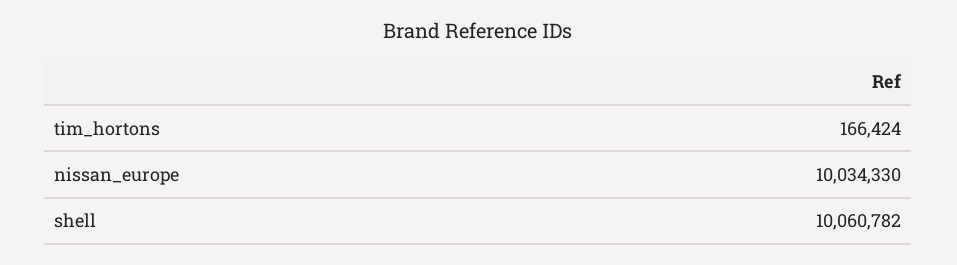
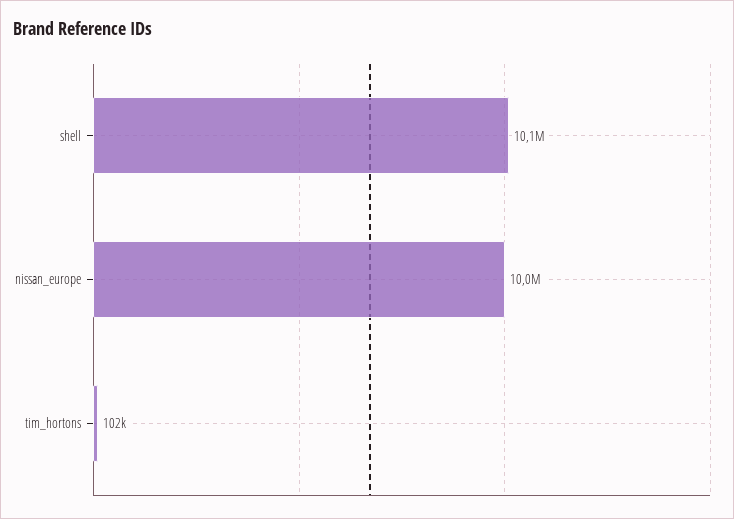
  {
-   "tim_hortons": 166424,
+   "tim_hortons": 102000,
    "nissan_europe": 10034330,
    "shell": 10060782
  }

